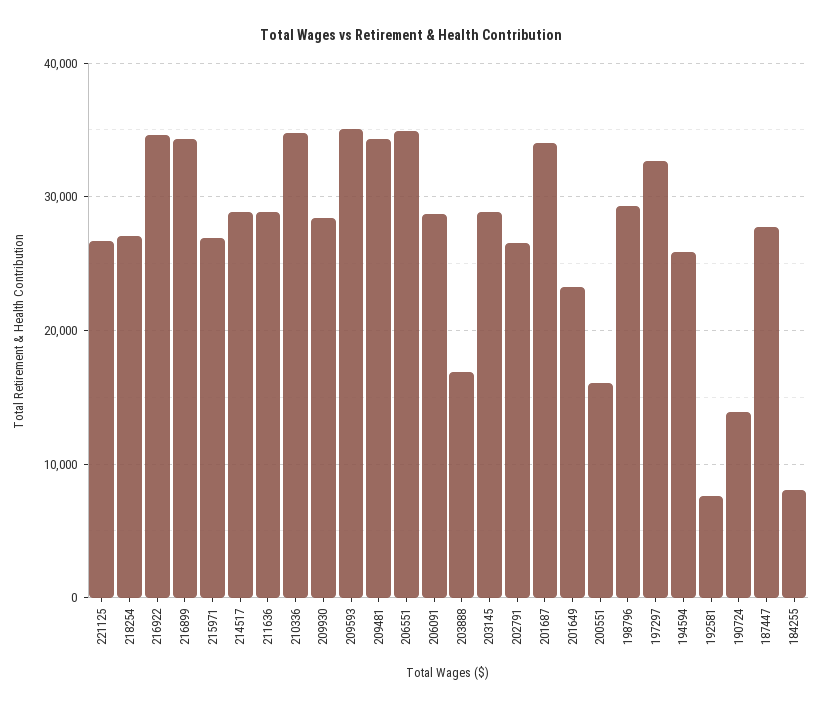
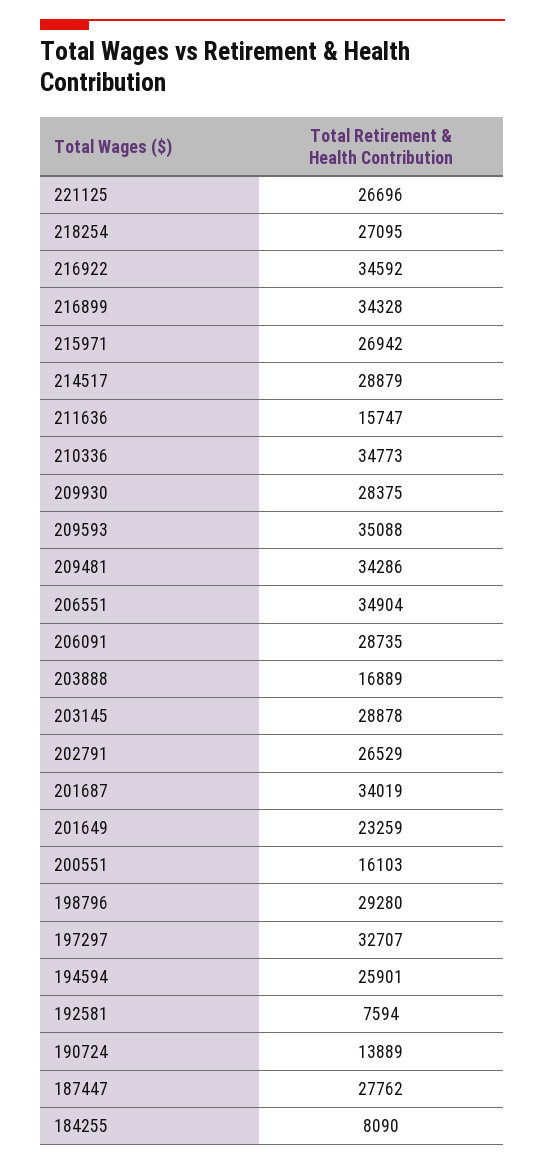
  {
    "221125": 26696,
    "218254": 27095,
    "216922": 34592,
    "216899": 34328,
    "215971": 26942,
    "214517": 28879,
-   "211636": 29000,
+   "211636": 15747,
    "210336": 34773,
    "209930": 28375,
    "209593": 35088,
    "209481": 34286,
    "206551": 34904,
    "206091": 28735,
    "203888": 16889,
    "203145": 28878,
    "202791": 26529,
    "201687": 34019,
    "201649": 23259,
    "200551": 16103,
    "198796": 29280,
    "197297": 32707,
    "194594": 25901,
    "192581": 7594,
    "190724": 13889,
    "187447": 27762,
    "184255": 8090
  }

